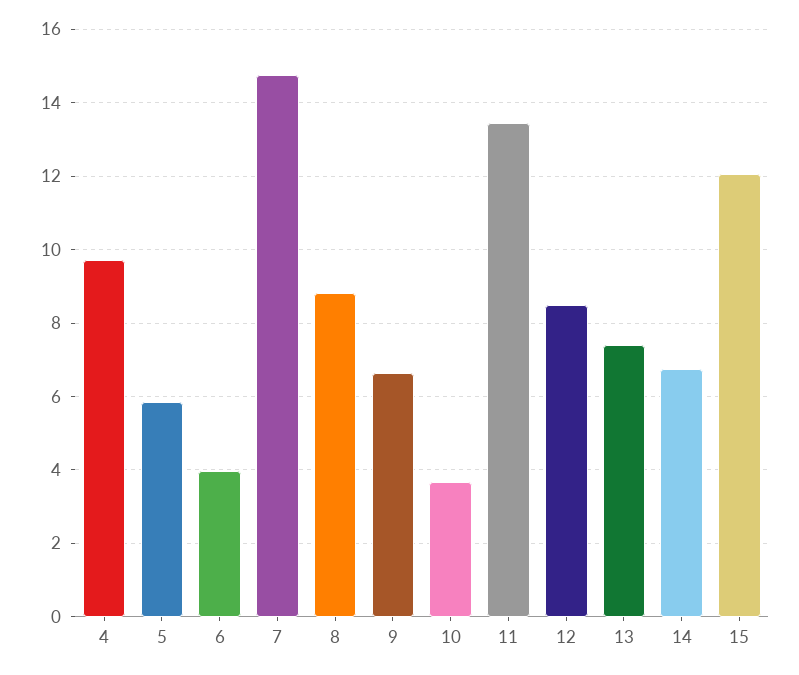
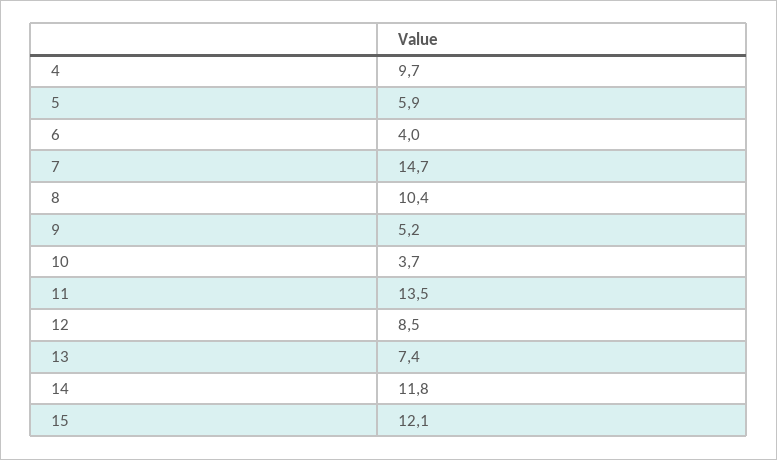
  {
    "4": 9.7,
    "5": 5.9,
    "6": 4,
    "7": 14.7,
-   "8": 8.8,
+   "8": 10.4,
-   "9": 6.6,
+   "9": 5.2,
    "10": 3.7,
    "11": 13.5,
    "12": 8.5,
    "13": 7.4,
-   "14": 6.8,
+   "14": 11.8,
    "15": 12.1
  }

